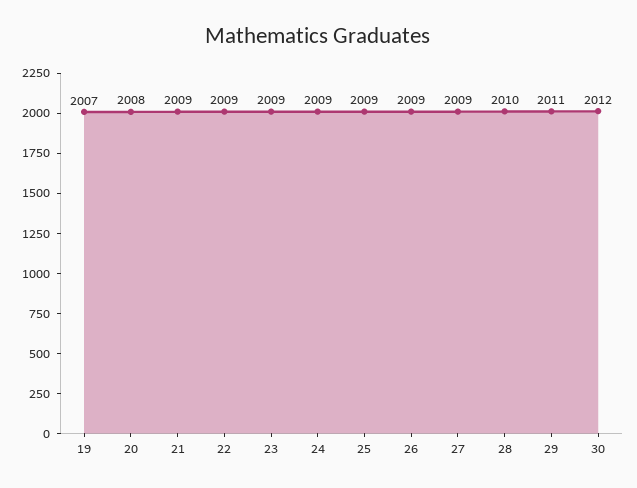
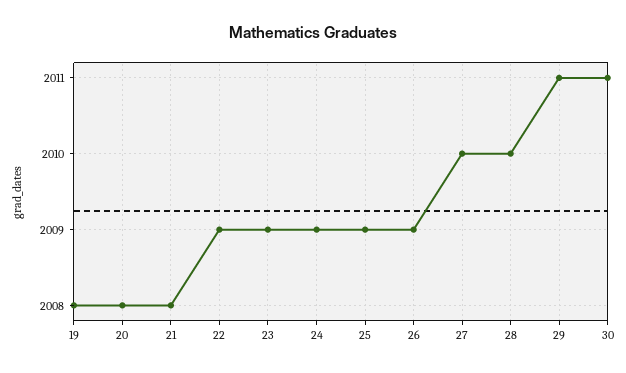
  {
-   "19": 2007,
+   "19": 2008,
    "20": 2008,
-   "21": 2009,
+   "21": 2008,
    "22": 2009,
    "23": 2009,
    "24": 2009,
    "25": 2009,
    "26": 2009,
-   "27": 2009,
+   "27": 2010,
    "28": 2010,
    "29": 2011,
-   "30": 2012
+   "30": 2011
  }

